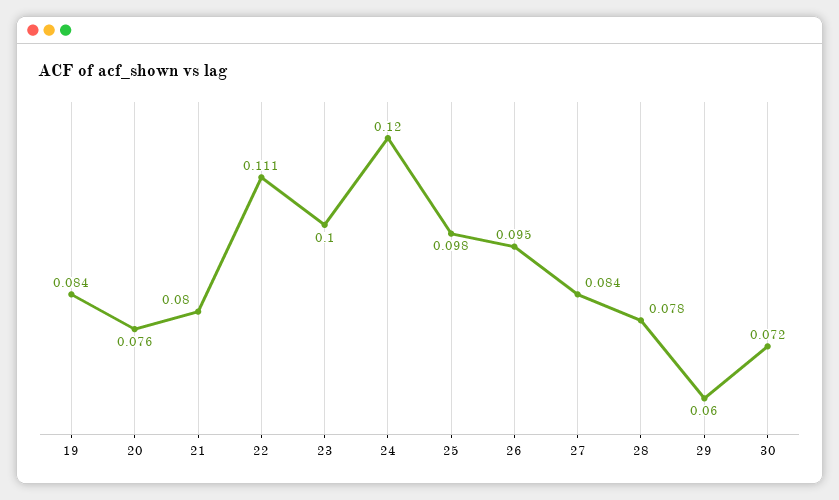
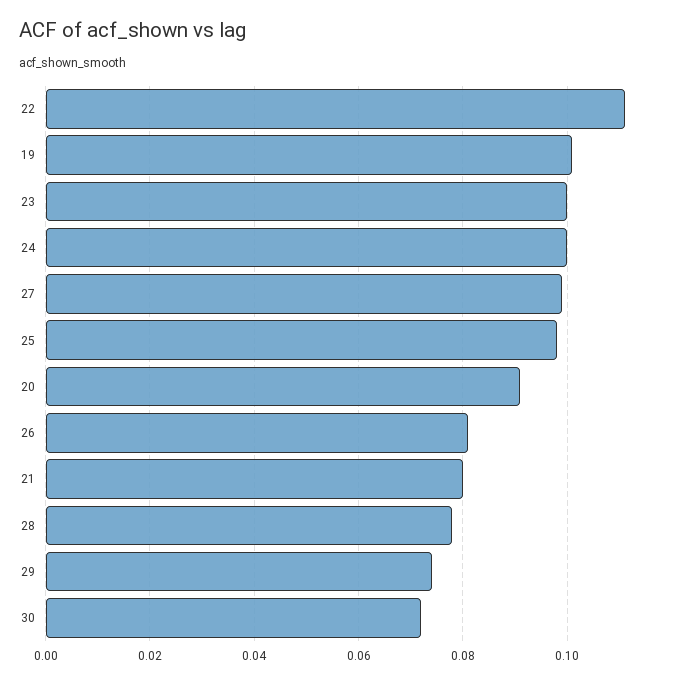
  {
-   "19": 0.084,
+   "19": 0.1,
-   "20": 0.076,
+   "20": 0.09,
    "21": 0.08,
    "22": 0.111,
    "23": 0.1,
-   "24": 0.12,
+   "24": 0.1,
    "25": 0.098,
-   "26": 0.095,
+   "26": 0.08,
-   "27": 0.084,
+   "27": 0.1,
    "28": 0.078,
-   "29": 0.06,
+   "29": 0.075,
    "30": 0.072
  }

